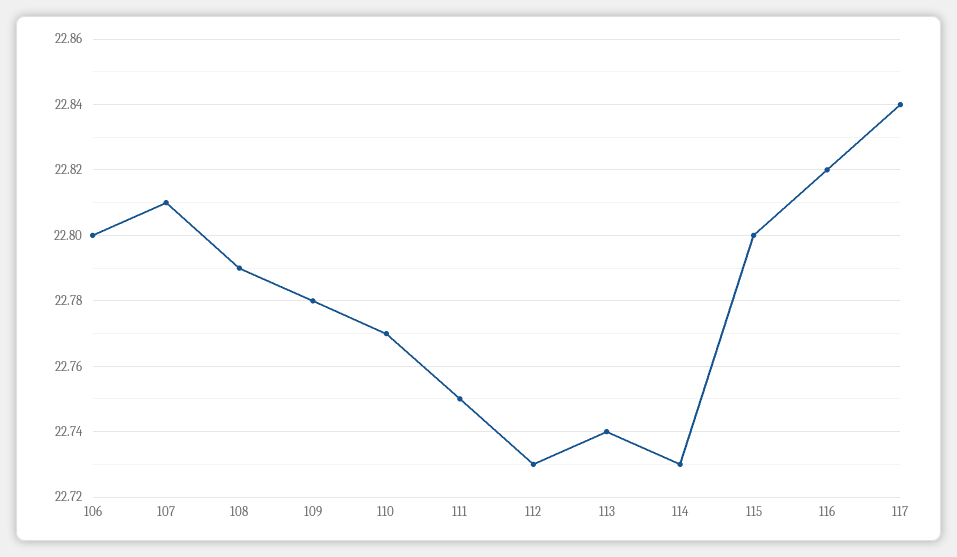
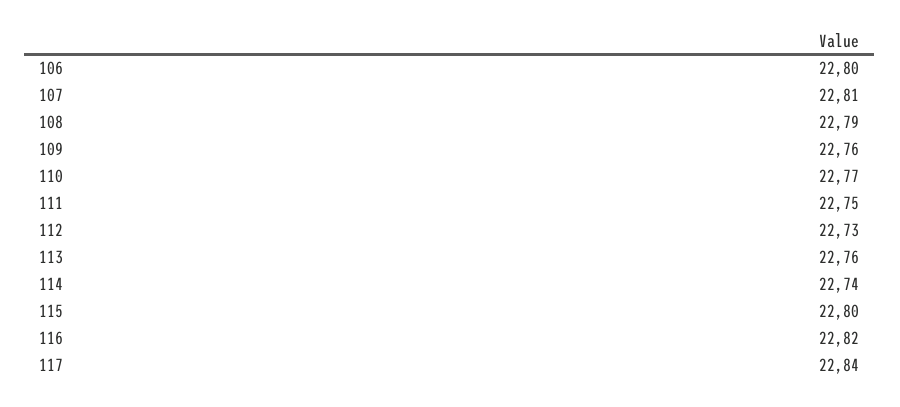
  {
    "106": 22.8,
    "107": 22.81,
    "108": 22.79,
-   "109": 22.78,
+   "109": 22.76,
    "110": 22.77,
    "111": 22.75,
    "112": 22.73,
-   "113": 22.74,
+   "113": 22.76,
-   "114": 22.73,
+   "114": 22.74,
    "115": 22.8,
    "116": 22.82,
    "117": 22.84
  }

